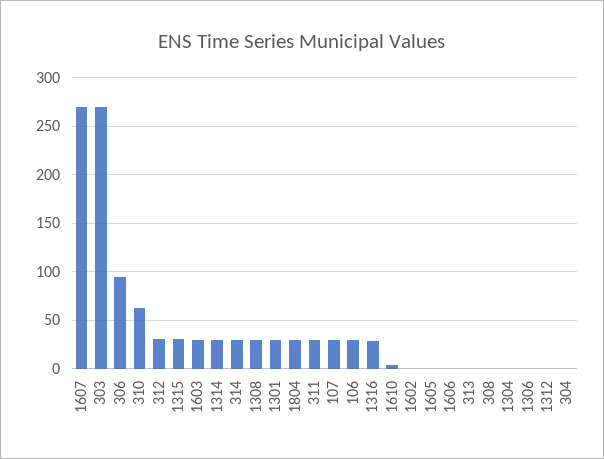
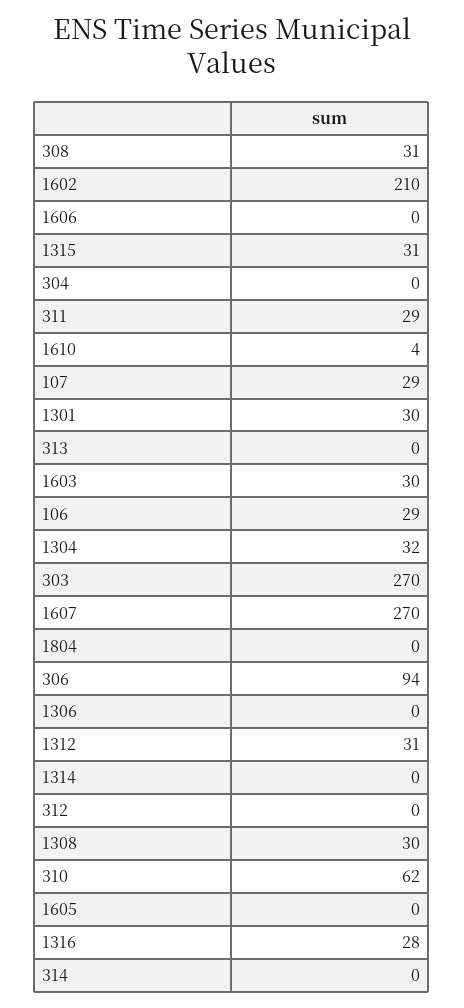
  {
    "1607": 270,
    "303": 270,
    "306": 94,
    "310": 62,
-   "312": 30,
+   "312": 0,
    "1315": 31,
    "1603": 30,
-   "1314": 30,
+   "1314": 0,
-   "314": 30,
+   "314": 0,
    "1308": 30,
    "1301": 30,
-   "1804": 30,
+   "1804": 0,
    "311": 29,
    "107": 29,
    "106": 29,
    "1316": 28,
    "1610": 4,
-   "1602": 0,
+   "1602": 210,
    "1605": 0,
    "1606": 0,
    "313": 0,
-   "308": 0,
+   "308": 31,
-   "1304": 0,
+   "1304": 32,
    "1306": 0,
-   "1312": 0,
+   "1312": 31,
    "304": 0
  }

